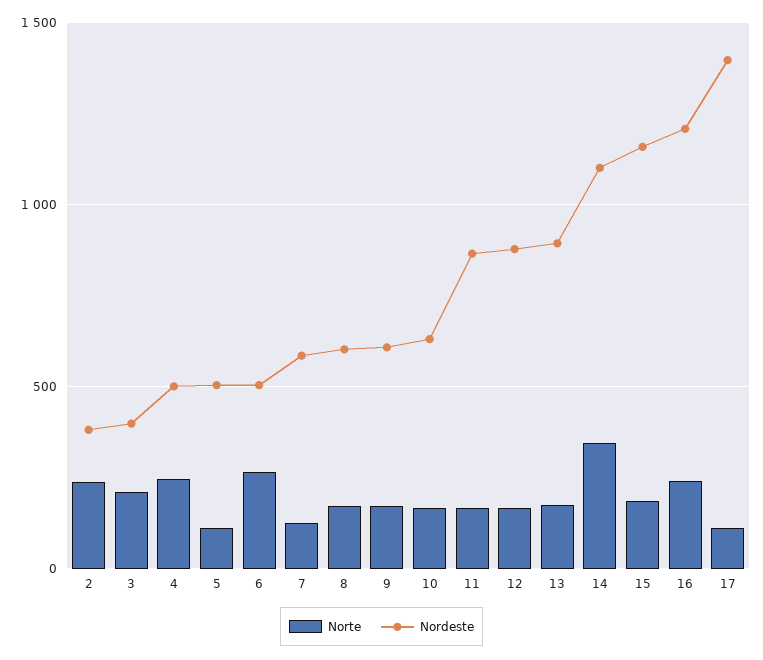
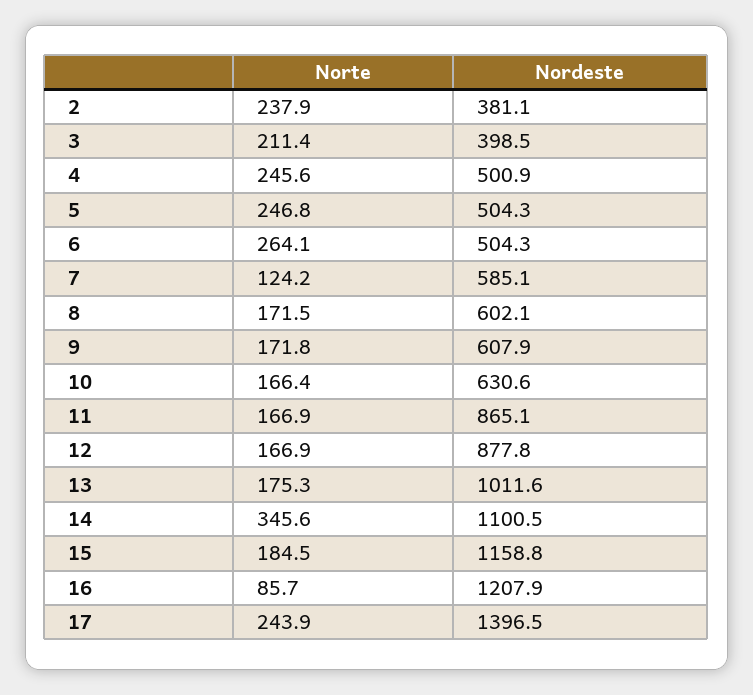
  {
    "Norte": {
      "2": 237.9,
      "3": 211.4,
      "4": 245.6,
-     "5": 100,
+     "5": 246.8,
      "6": 264.1,
      "7": 124.2,
      "8": 171.5,
      "9": 171.8,
      "10": 166.4,
      "11": 166.9,
      "12": 166.9,
      "13": 175.3,
      "14": 345.6,
      "15": 184.5,
-     "16": 250,
+     "16": 85.7,
-     "17": 100
+     "17": 243.9
    },
    "Nordeste": {
      "2": 381.1,
      "3": 398.5,
      "4": 500.9,
      "5": 504.3,
      "6": 504.3,
      "7": 585.1,
      "8": 602.1,
      "9": 607.9,
      "10": 630.6,
      "11": 865.1,
      "12": 877.8,
-     "13": 900,
+     "13": 1011.6,
      "14": 1100.5,
      "15": 1158.8,
      "16": 1207.9,
      "17": 1396.5
    }
  }

